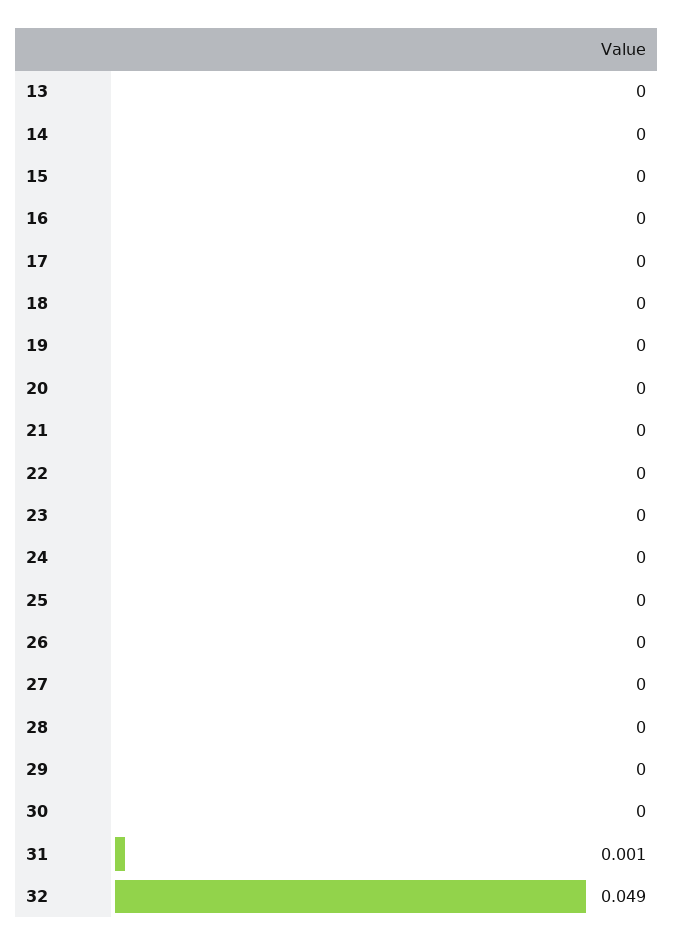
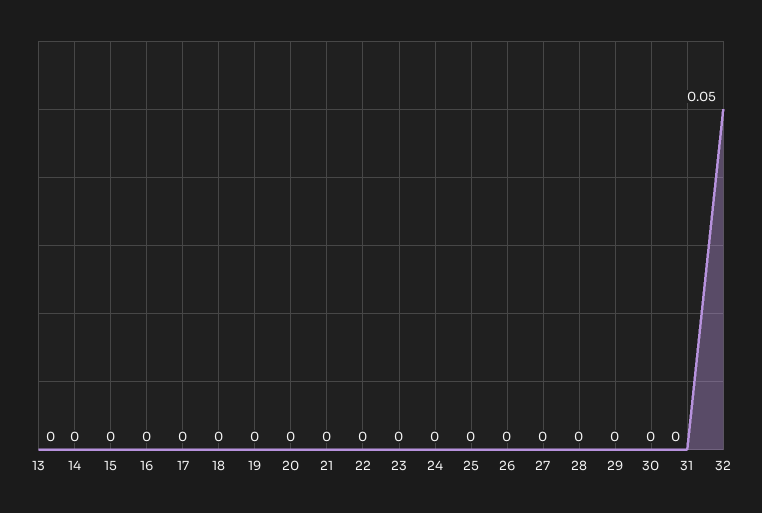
  {
    "13": 0,
    "14": 0,
    "15": 0,
    "16": 0,
    "17": 0,
    "18": 0,
    "19": 0,
    "20": 0,
    "21": 0,
    "22": 0,
    "23": 0,
    "24": 0,
    "25": 0,
    "26": 0,
    "27": 0,
    "28": 0,
    "29": 0,
    "30": 0,
-   "31": 0.001,
+   "31": 0,
-   "32": 0.049
+   "32": 0.05
  }

